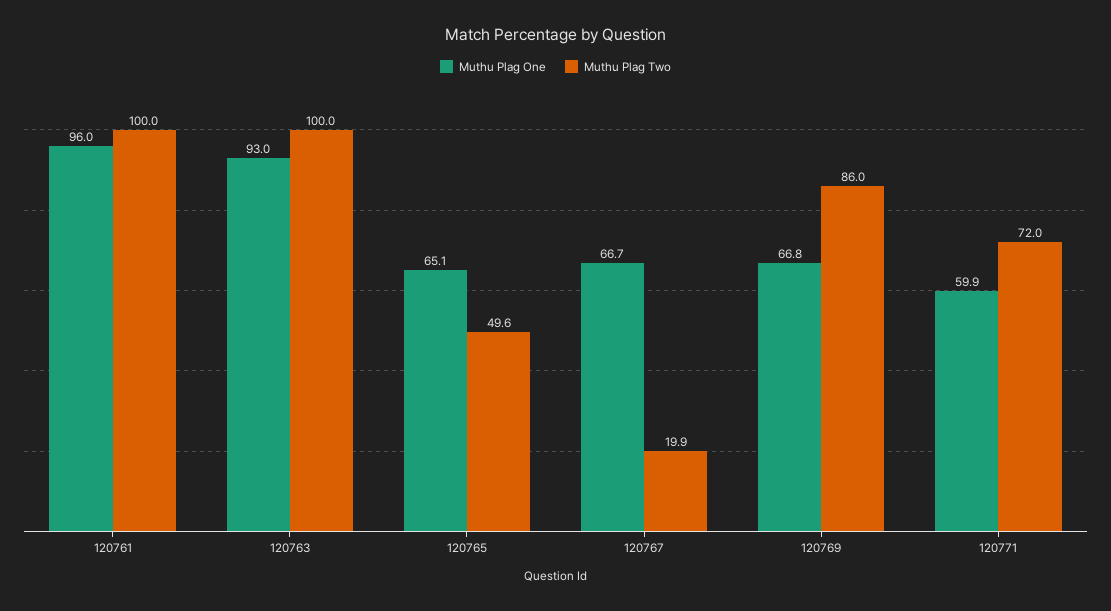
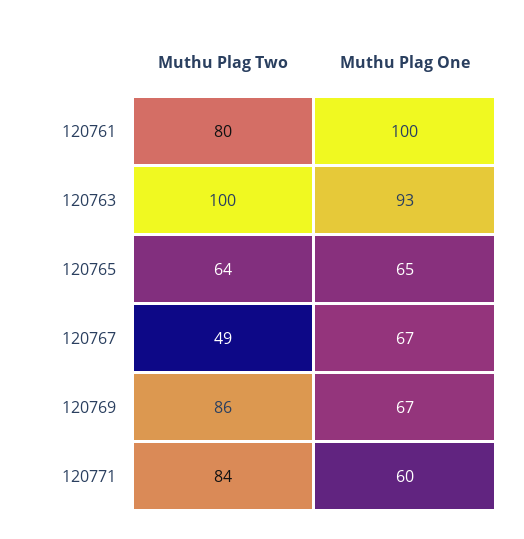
  {
    "Muthu Plag One": {
-     "120761": 96,
+     "120761": 100,
      "120763": 93,
      "120765": 65.1,
      "120767": 66.7,
      "120769": 66.8,
      "120771": 59.9
    },
    "Muthu Plag Two": {
-     "120761": 100,
+     "120761": 80,
      "120763": 100,
-     "120765": 49.6,
+     "120765": 64,
-     "120767": 19.9,
+     "120767": 49,
      "120769": 86,
-     "120771": 72
+     "120771": 84
    }
  }

